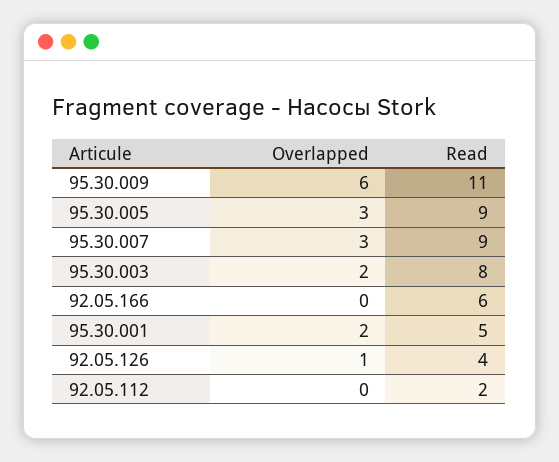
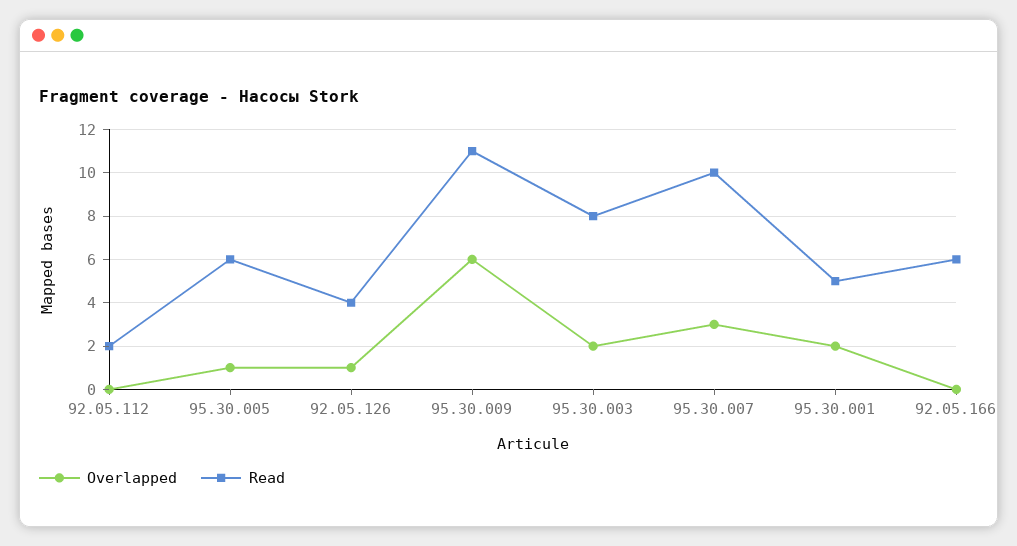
  {
    "Overlapped": {
      "95.30.009": 6,
-     "95.30.005": 3,
+     "95.30.005": 1,
      "95.30.007": 3,
      "95.30.003": 2,
      "92.05.166": 0,
      "95.30.001": 2,
      "92.05.126": 1,
      "92.05.112": 0
    },
    "Read": {
      "95.30.009": 11,
-     "95.30.005": 9,
+     "95.30.005": 6,
-     "95.30.007": 9,
+     "95.30.007": 10,
      "95.30.003": 8,
      "92.05.166": 6,
      "95.30.001": 5,
      "92.05.126": 4,
      "92.05.112": 2
    }
  }

